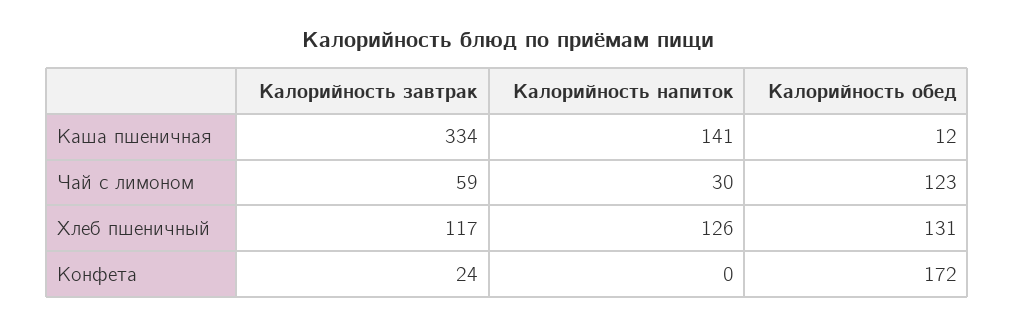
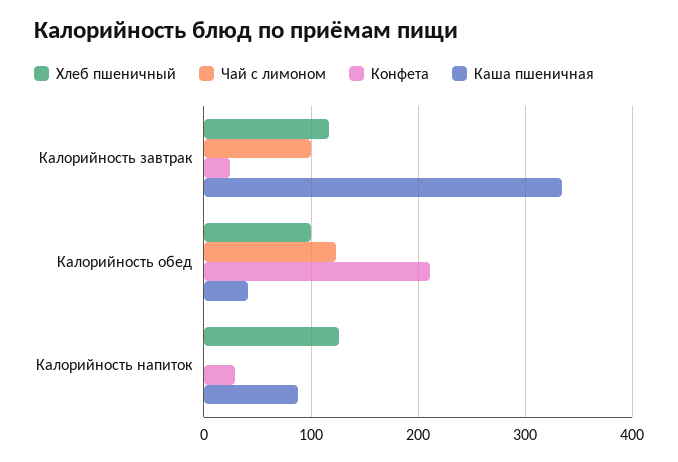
  {
    "Каша пшеничная": {
      "Калорийность завтрак": 334,
-     "Калорийность напиток": 141,
+     "Калорийность напиток": 90,
-     "Калорийность обед": 12
+     "Калорийность обед": 40
    },
    "Чай с лимоном": {
-     "Калорийность завтрак": 59,
+     "Калорийность завтрак": 100,
-     "Калорийность напиток": 30,
+     "Калорийность напиток": 0,
      "Калорийность обед": 123
    },
    "Хлеб пшеничный": {
      "Калорийность завтрак": 117,
      "Калорийность напиток": 126,
-     "Калорийность обед": 131
+     "Калорийность обед": 100
    },
    "Конфета": {
      "Калорийность завтрак": 24,
-     "Калорийность напиток": 0,
+     "Калорийность напиток": 30,
-     "Калорийность обед": 172
+     "Калорийность обед": 210
    }
  }

